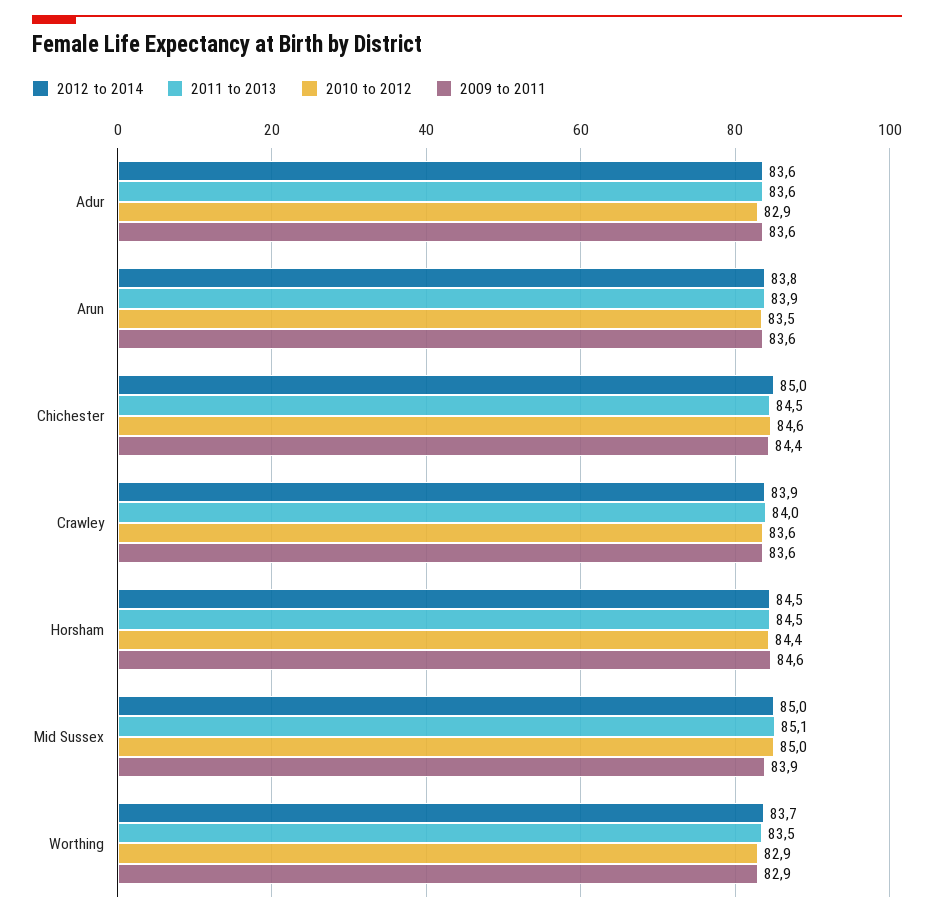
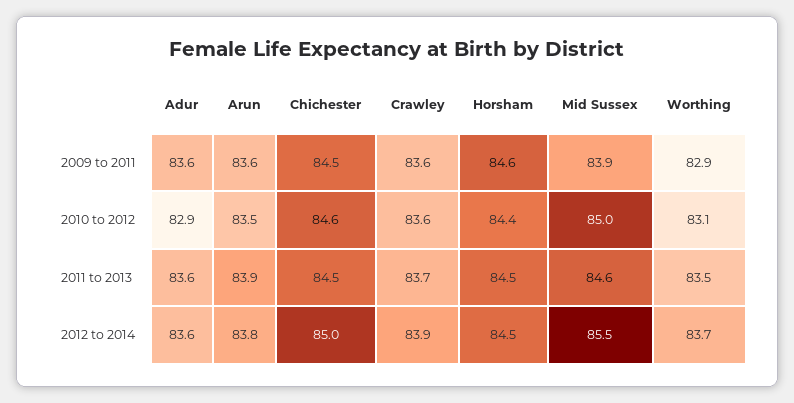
  {
    "2012 to 2014": {
      "Adur": 83.6,
      "Arun": 83.8,
      "Chichester": 85,
      "Crawley": 83.9,
      "Horsham": 84.5,
-     "Mid Sussex": 85,
+     "Mid Sussex": 85.5,
      "Worthing": 83.7
    },
    "2011 to 2013": {
      "Adur": 83.6,
      "Arun": 83.9,
      "Chichester": 84.5,
-     "Crawley": 84,
+     "Crawley": 83.7,
      "Horsham": 84.5,
-     "Mid Sussex": 85.1,
+     "Mid Sussex": 84.6,
      "Worthing": 83.5
    },
    "2010 to 2012": {
      "Adur": 82.9,
      "Arun": 83.5,
      "Chichester": 84.6,
      "Crawley": 83.6,
      "Horsham": 84.4,
      "Mid Sussex": 85,
-     "Worthing": 82.9
+     "Worthing": 83.1
    },
    "2009 to 2011": {
      "Adur": 83.6,
      "Arun": 83.6,
-     "Chichester": 84.4,
+     "Chichester": 84.5,
      "Crawley": 83.6,
      "Horsham": 84.6,
      "Mid Sussex": 83.9,
      "Worthing": 82.9
    }
  }

